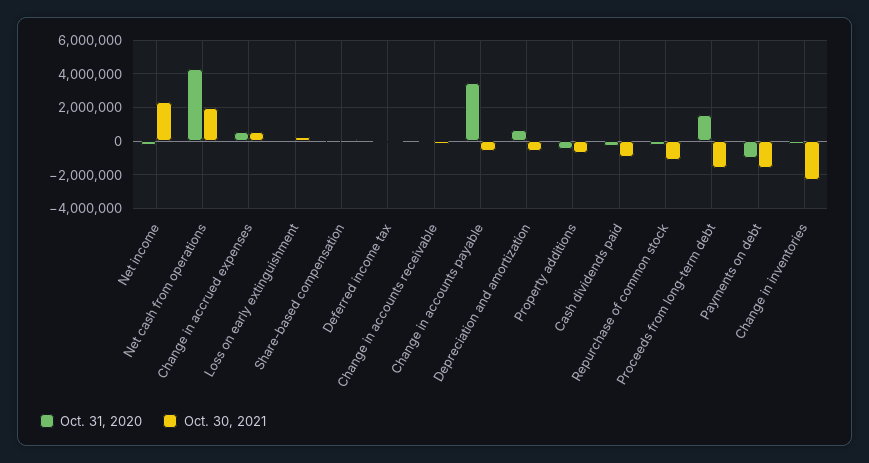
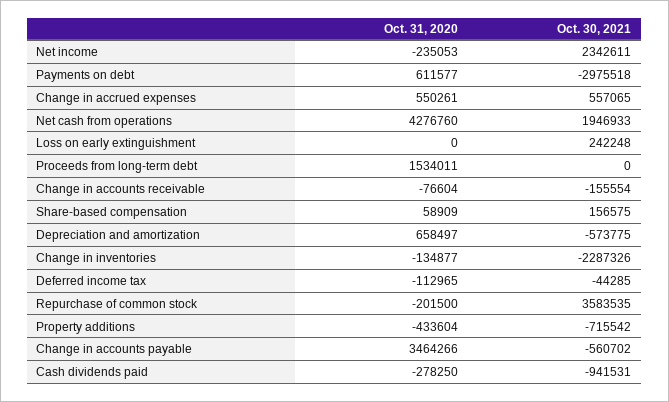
  {
    "Oct. 31, 2020": {
      "Net income": -235053,
      "Net cash from operations": 4276760,
      "Change in accrued expenses": 550261,
      "Loss on early extinguishment": 0,
      "Share-based compensation": 58909,
      "Deferred income tax": -112965,
      "Change in accounts receivable": -76604,
      "Change in accounts payable": 3464266,
      "Depreciation and amortization": 658497,
      "Property additions": -433604,
      "Cash dividends paid": -278250,
      "Repurchase of common stock": -201500,
      "Proceeds from long-term debt": 1534011,
-     "Payments on debt": -1000000,
+     "Payments on debt": 611577,
      "Change in inventories": -134877
    },
    "Oct. 30, 2021": {
      "Net income": 2342611,
      "Net cash from operations": 1946933,
      "Change in accrued expenses": 557065,
      "Loss on early extinguishment": 242248,
      "Share-based compensation": 156575,
      "Deferred income tax": -44285,
      "Change in accounts receivable": -155554,
      "Change in accounts payable": -560702,
      "Depreciation and amortization": -573775,
      "Property additions": -715542,
      "Cash dividends paid": -941531,
-     "Repurchase of common stock": -1000000,
+     "Repurchase of common stock": 3583535,
-     "Proceeds from long-term debt": -1500000,
+     "Proceeds from long-term debt": 0,
-     "Payments on debt": -1500000,
+     "Payments on debt": -2975518,
      "Change in inventories": -2287326
    }
  }

